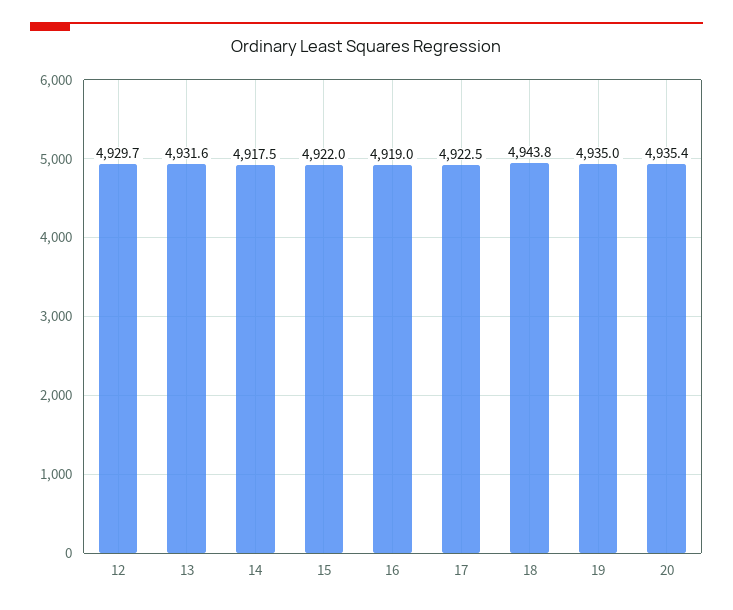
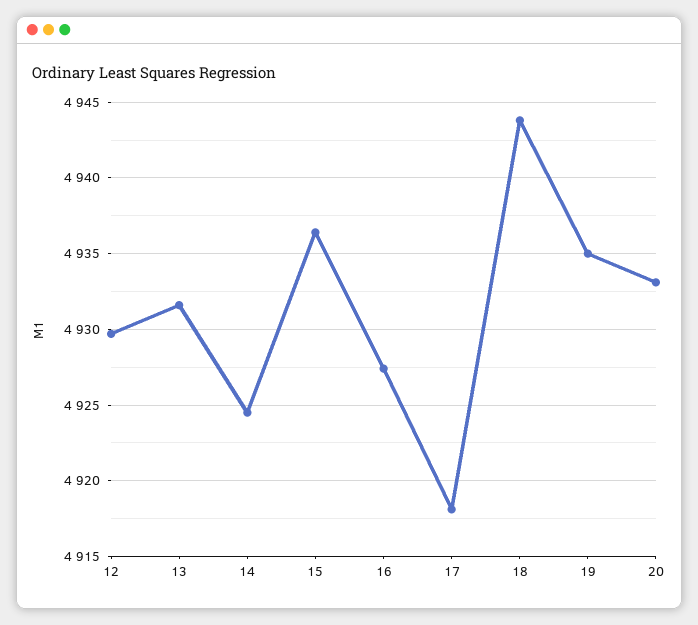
  {
    "12": 4929.7,
    "13": 4931.6,
-   "14": 4917.5,
+   "14": 4924.5,
-   "15": 4922,
+   "15": 4936.5,
-   "16": 4919,
+   "16": 4927.5,
-   "17": 4922.5,
+   "17": 4918,
    "18": 4943.8,
    "19": 4935,
-   "20": 4935.4
+   "20": 4933
  }

